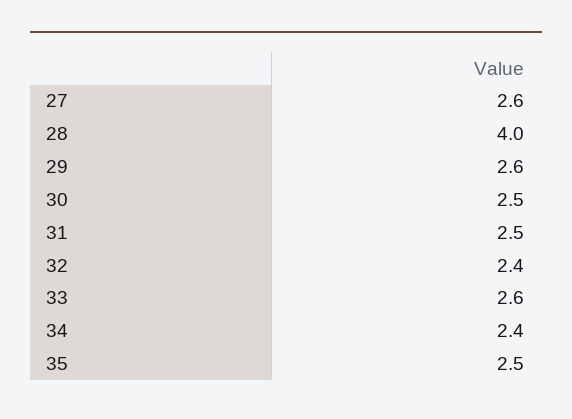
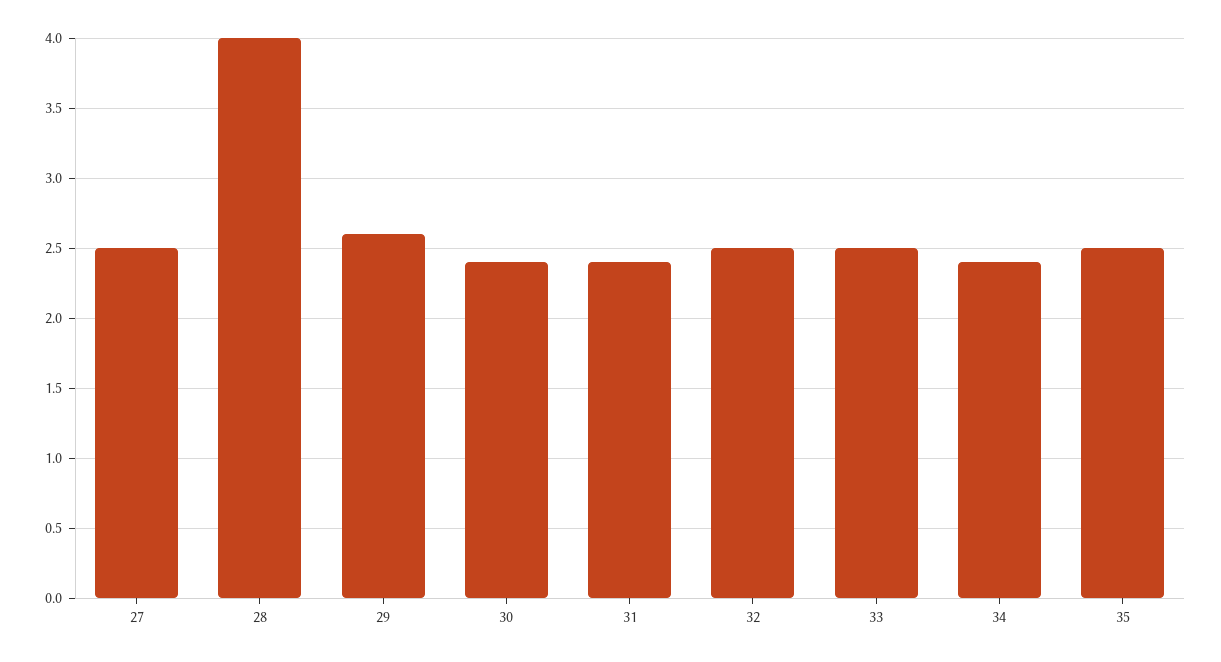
  {
-   "27": 2.6,
+   "27": 2.5,
    "28": 4,
    "29": 2.6,
-   "30": 2.5,
+   "30": 2.4,
-   "31": 2.5,
+   "31": 2.4,
-   "32": 2.4,
+   "32": 2.5,
-   "33": 2.6,
+   "33": 2.5,
    "34": 2.4,
    "35": 2.5
  }

